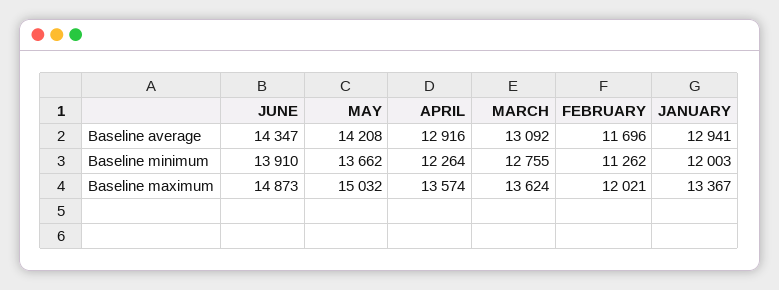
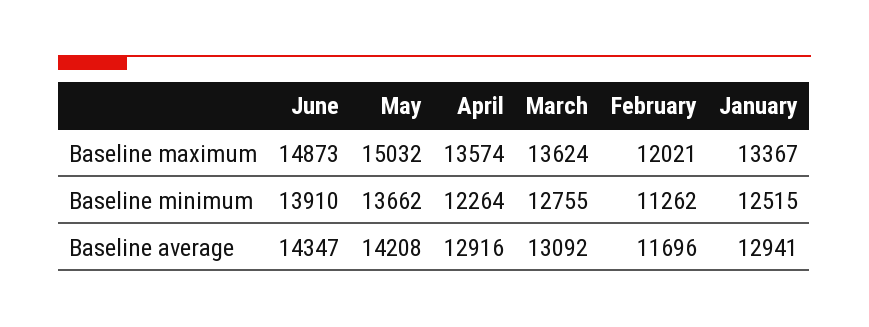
  {
    "JUNE": {
      "Baseline average": 14347,
      "Baseline minimum": 13910,
      "Baseline maximum": 14873
    },
    "MAY": {
      "Baseline average": 14208,
      "Baseline minimum": 13662,
      "Baseline maximum": 15032
    },
    "APRIL": {
      "Baseline average": 12916,
      "Baseline minimum": 12264,
      "Baseline maximum": 13574
    },
    "MARCH": {
      "Baseline average": 13092,
      "Baseline minimum": 12755,
      "Baseline maximum": 13624
    },
    "FEBRUARY": {
      "Baseline average": 11696,
      "Baseline minimum": 11262,
      "Baseline maximum": 12021
    },
    "JANUARY": {
      "Baseline average": 12941,
-     "Baseline minimum": 12003,
+     "Baseline minimum": 12515,
      "Baseline maximum": 13367
    }
  }

